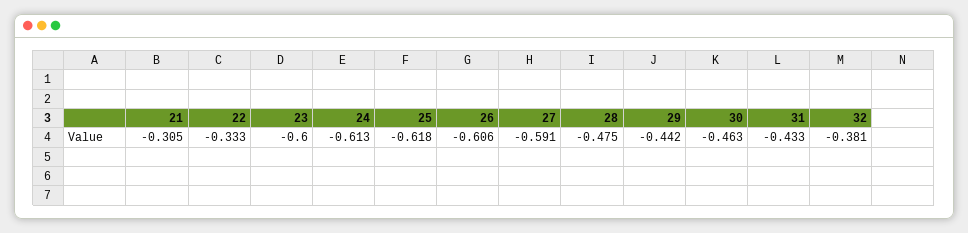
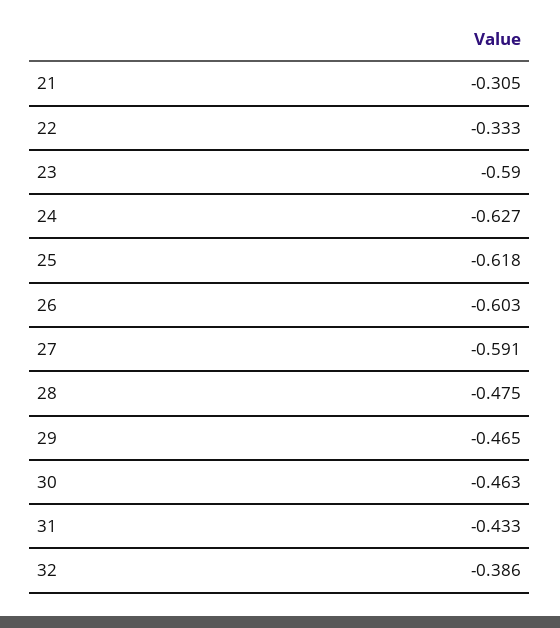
  {
    "21": -0.305,
    "22": -0.333,
-   "23": -0.6,
+   "23": -0.59,
-   "24": -0.613,
+   "24": -0.627,
    "25": -0.618,
-   "26": -0.606,
+   "26": -0.603,
    "27": -0.591,
    "28": -0.475,
-   "29": -0.442,
+   "29": -0.465,
    "30": -0.463,
    "31": -0.433,
-   "32": -0.381
+   "32": -0.386
  }

